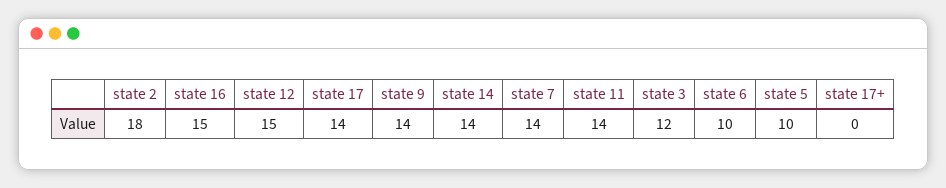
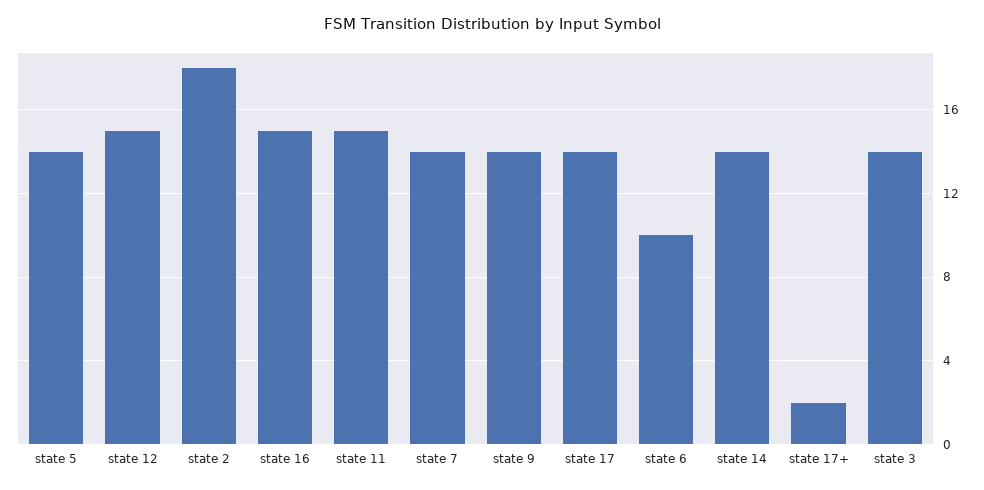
  {
    "state 2": 18,
    "state 16": 15,
    "state 12": 15,
    "state 17": 14,
    "state 9": 14,
    "state 14": 14,
    "state 7": 14,
-   "state 11": 14,
+   "state 11": 15,
-   "state 3": 12,
+   "state 3": 14,
    "state 6": 10,
-   "state 5": 10,
+   "state 5": 14,
-   "state 17+": 0
+   "state 17+": 2
  }

